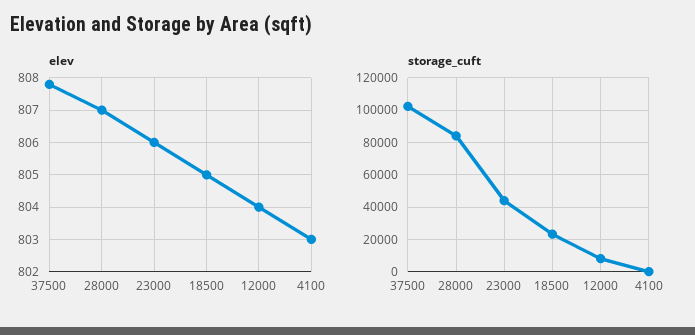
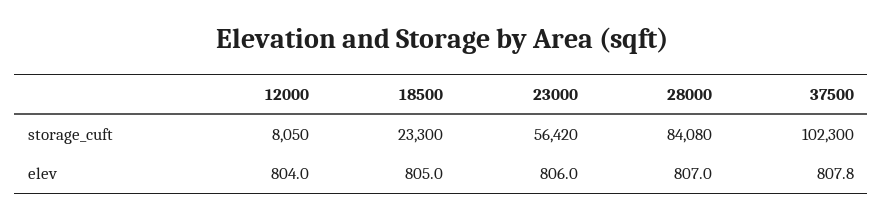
  {
    "elev": {
      "37500": 807.8,
      "28000": 807,
      "23000": 806,
      "18500": 805,
-     "12000": 804,
+     "12000": 804
-     "4100": 803
    },
    "storage_cuft": {
      "37500": 102300,
      "28000": 84080,
-     "23000": 45000,
+     "23000": 56420,
      "18500": 23300,
-     "12000": 8050,
+     "12000": 8050
-     "4100": 0
    }
  }

